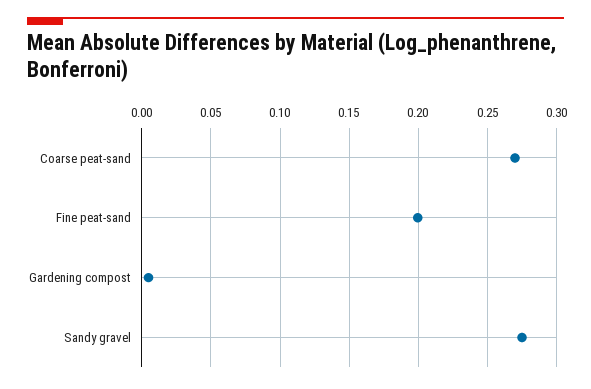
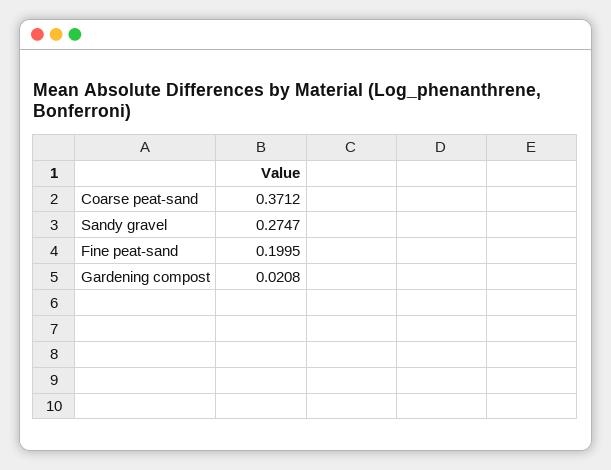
  {
-   "Coarse peat-sand": 0.27,
+   "Coarse peat-sand": 0.3712,
    "Fine peat-sand": 0.1995,
-   "Gardening compost": 0.005,
+   "Gardening compost": 0.0208,
    "Sandy gravel": 0.2747
  }

